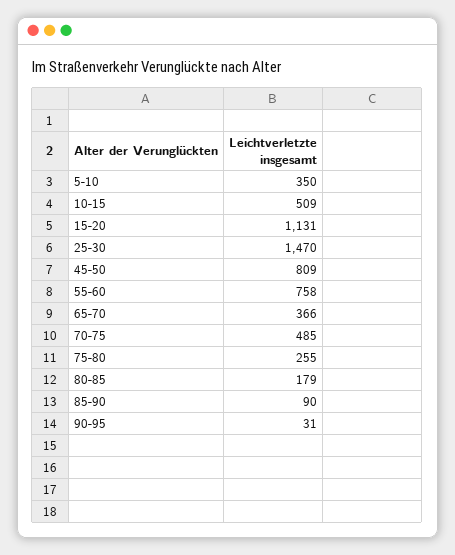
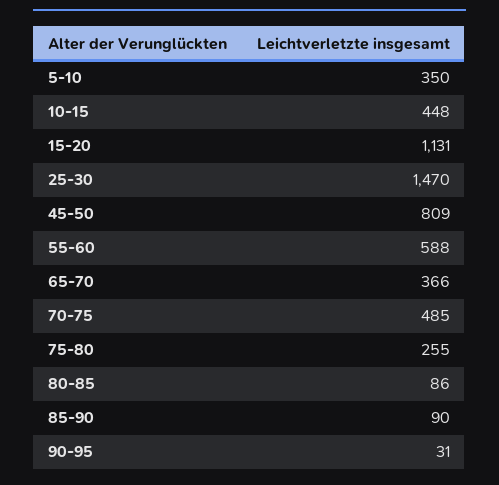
  {
    "5-10": 350,
-   "10-15": 509,
+   "10-15": 448,
    "15-20": 1131,
    "25-30": 1470,
    "45-50": 809,
-   "55-60": 758,
+   "55-60": 588,
    "65-70": 366,
    "70-75": 485,
    "75-80": 255,
-   "80-85": 179,
+   "80-85": 86,
    "85-90": 90,
    "90-95": 31
  }

